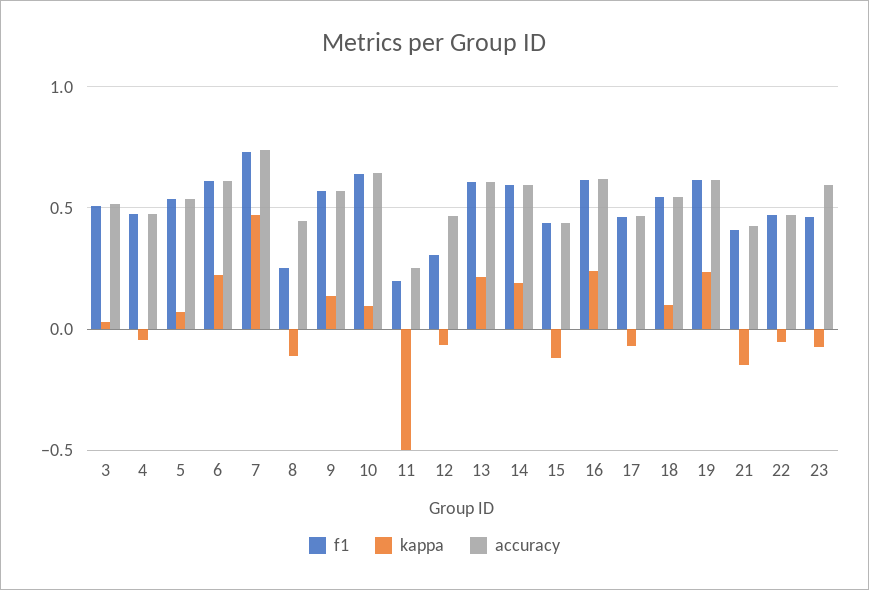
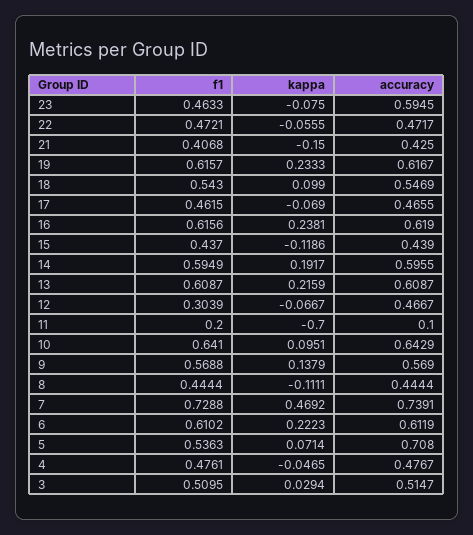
  {
    "f1": {
      "3": 0.5095,
      "4": 0.4761,
      "5": 0.5363,
      "6": 0.6102,
      "7": 0.7288,
-     "8": 0.25,
+     "8": 0.4444,
      "9": 0.5688,
      "10": 0.641,
      "11": 0.2,
      "12": 0.3039,
      "13": 0.6087,
      "14": 0.5949,
      "15": 0.437,
      "16": 0.6156,
      "17": 0.4615,
      "18": 0.543,
      "19": 0.6157,
      "21": 0.4068,
      "22": 0.4721,
      "23": 0.4633
    },
    "kappa": {
      "3": 0.0294,
      "4": -0.0465,
      "5": 0.0714,
      "6": 0.2223,
      "7": 0.4692,
      "8": -0.1111,
      "9": 0.1379,
      "10": 0.0951,
-     "11": -0.5,
+     "11": -0.7,
      "12": -0.0667,
      "13": 0.2159,
      "14": 0.1917,
      "15": -0.1186,
      "16": 0.2381,
      "17": -0.069,
      "18": 0.099,
      "19": 0.2333,
      "21": -0.15,
      "22": -0.0555,
      "23": -0.075
    },
    "accuracy": {
      "3": 0.5147,
      "4": 0.4767,
-     "5": 0.55,
+     "5": 0.708,
      "6": 0.6119,
      "7": 0.7391,
      "8": 0.4444,
      "9": 0.569,
      "10": 0.6429,
-     "11": 0.25,
+     "11": 0.1,
      "12": 0.4667,
      "13": 0.6087,
      "14": 0.5955,
      "15": 0.439,
      "16": 0.619,
      "17": 0.4655,
      "18": 0.5469,
      "19": 0.6167,
      "21": 0.425,
      "22": 0.4717,
      "23": 0.5945
    }
  }

